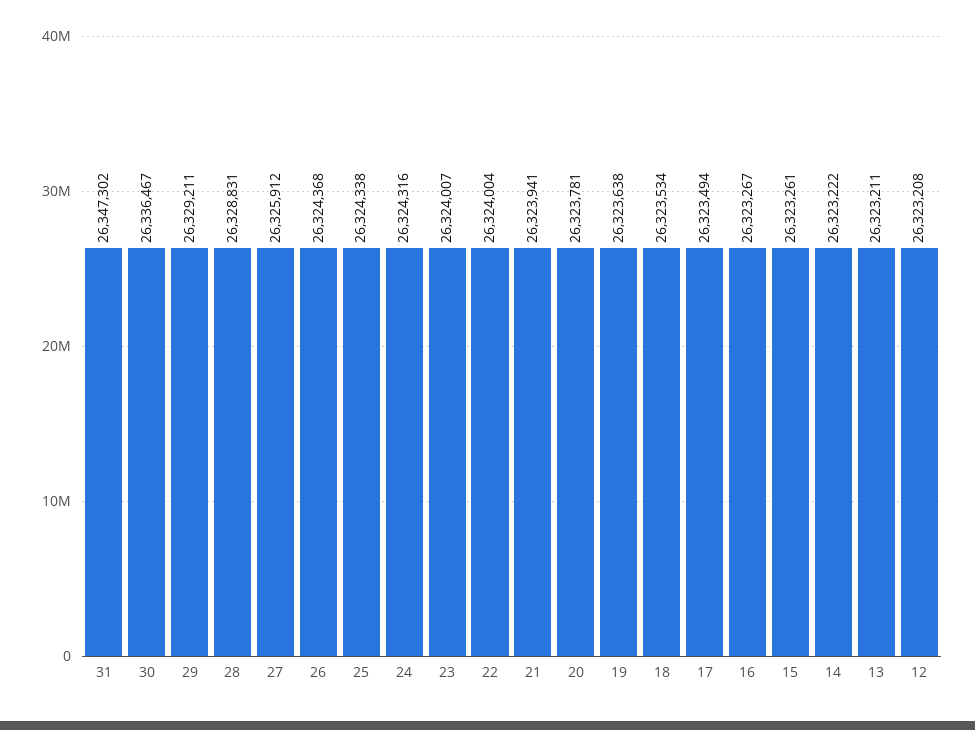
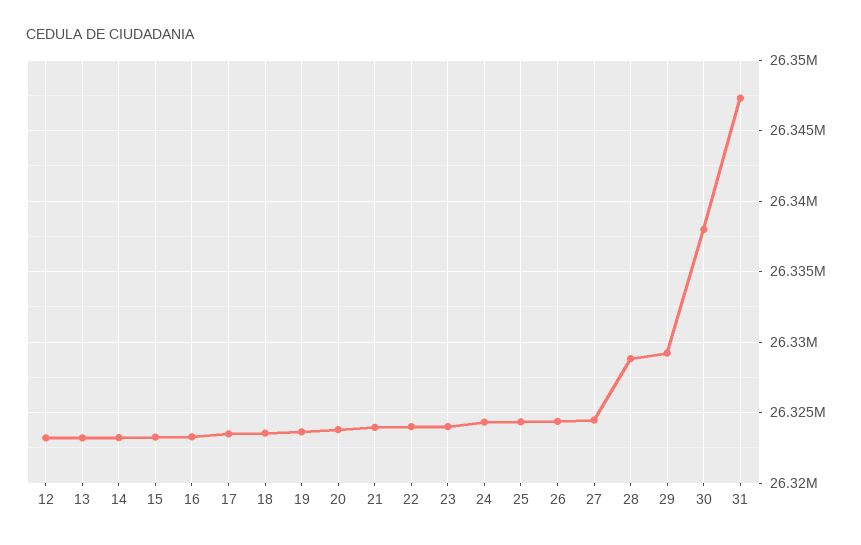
  {
    "31": 26347302,
-   "30": 26336467,
+   "30": 26338000,
    "29": 26329211,
    "28": 26328831,
-   "27": 26325912,
+   "27": 26324500,
    "26": 26324368,
    "25": 26324338,
    "24": 26324316,
    "23": 26324007,
    "22": 26324004,
    "21": 26323941,
    "20": 26323781,
    "19": 26323638,
    "18": 26323534,
    "17": 26323494,
    "16": 26323267,
    "15": 26323261,
    "14": 26323222,
    "13": 26323211,
    "12": 26323208
  }

